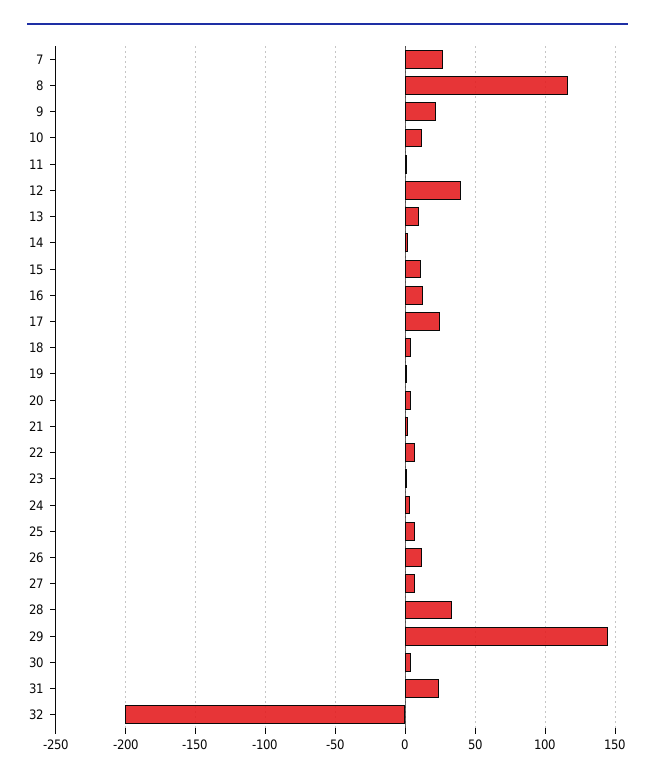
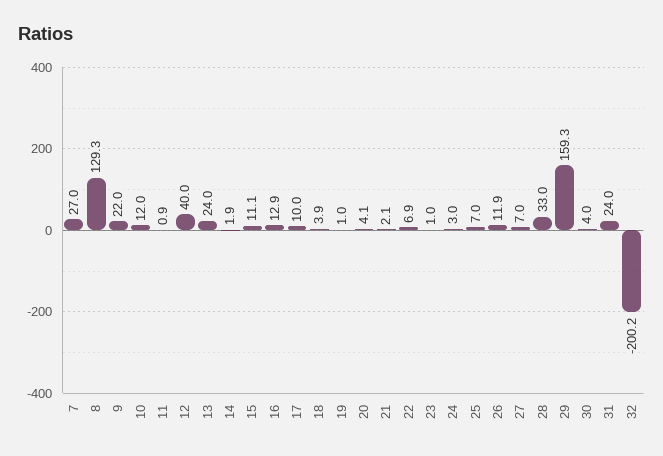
  {
    "7": 27,
-   "8": 115,
+   "8": 129.3,
    "9": 22,
    "10": 12,
    "11": 0.9,
    "12": 40,
-   "13": 10,
+   "13": 24,
    "14": 1.9,
    "15": 11.1,
    "16": 12.9,
-   "17": 25,
+   "17": 10,
    "18": 3.9,
    "19": 1,
    "20": 4.1,
    "21": 2.1,
    "22": 6.9,
    "23": 1,
    "24": 3,
    "25": 7,
    "26": 11.9,
    "27": 7,
    "28": 33,
-   "29": 145,
+   "29": 159.3,
    "30": 4,
    "31": 24,
    "32": -200.2
  }

